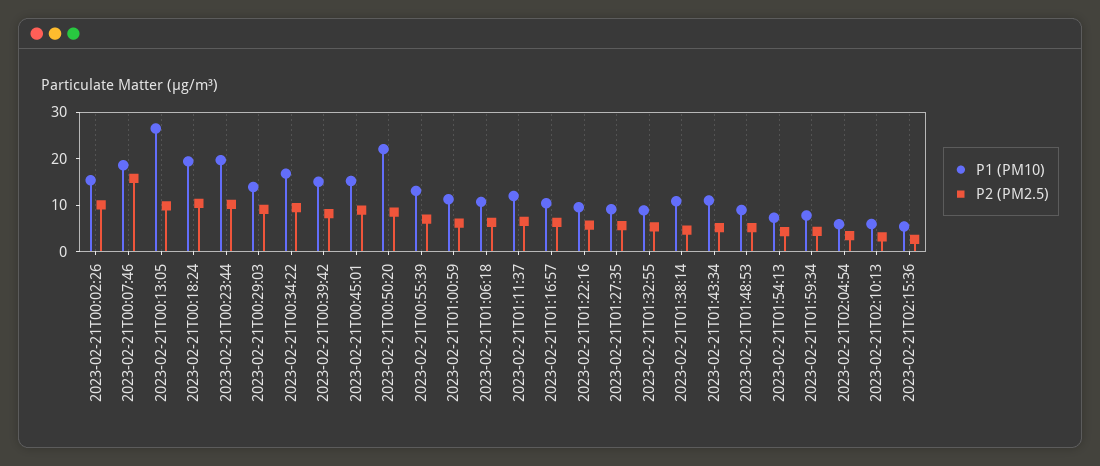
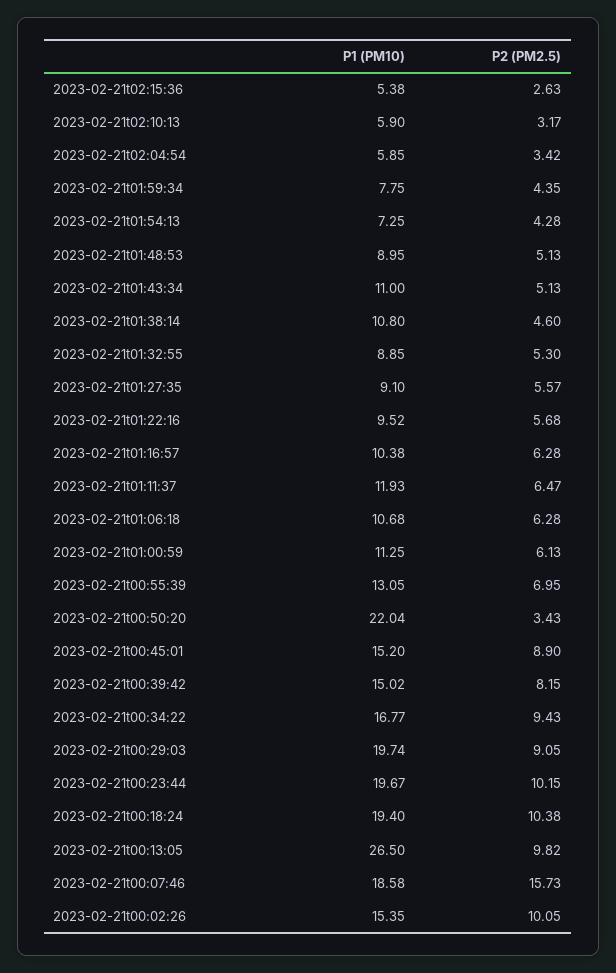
  {
    "P1 (PM10)": {
      "2023-02-21T00:02:26": 15.35,
      "2023-02-21T00:07:46": 18.58,
      "2023-02-21T00:13:05": 26.5,
      "2023-02-21T00:18:24": 19.4,
      "2023-02-21T00:23:44": 19.67,
-     "2023-02-21T00:29:03": 14,
+     "2023-02-21T00:29:03": 19.74,
      "2023-02-21T00:34:22": 16.77,
      "2023-02-21T00:39:42": 15.02,
      "2023-02-21T00:45:01": 15.2,
      "2023-02-21T00:50:20": 22.04,
      "2023-02-21T00:55:39": 13.05,
      "2023-02-21T01:00:59": 11.25,
      "2023-02-21T01:06:18": 10.68,
      "2023-02-21T01:11:37": 11.93,
      "2023-02-21T01:16:57": 10.38,
      "2023-02-21T01:22:16": 9.52,
      "2023-02-21T01:27:35": 9.1,
      "2023-02-21T01:32:55": 8.85,
      "2023-02-21T01:38:14": 10.8,
      "2023-02-21T01:43:34": 11,
      "2023-02-21T01:48:53": 8.95,
      "2023-02-21T01:54:13": 7.25,
      "2023-02-21T01:59:34": 7.75,
      "2023-02-21T02:04:54": 5.85,
      "2023-02-21T02:10:13": 5.9,
      "2023-02-21T02:15:36": 5.38
    },
    "P2 (PM2.5)": {
      "2023-02-21T00:02:26": 10.05,
      "2023-02-21T00:07:46": 15.73,
      "2023-02-21T00:13:05": 9.82,
      "2023-02-21T00:18:24": 10.38,
      "2023-02-21T00:23:44": 10.15,
      "2023-02-21T00:29:03": 9.05,
      "2023-02-21T00:34:22": 9.43,
      "2023-02-21T00:39:42": 8.15,
      "2023-02-21T00:45:01": 8.9,
-     "2023-02-21T00:50:20": 8,
+     "2023-02-21T00:50:20": 3.43,
      "2023-02-21T00:55:39": 6.95,
      "2023-02-21T01:00:59": 6.13,
      "2023-02-21T01:06:18": 6.28,
      "2023-02-21T01:11:37": 6.47,
      "2023-02-21T01:16:57": 6.28,
      "2023-02-21T01:22:16": 5.68,
      "2023-02-21T01:27:35": 5.57,
      "2023-02-21T01:32:55": 5.3,
      "2023-02-21T01:38:14": 4.6,
      "2023-02-21T01:43:34": 5.13,
      "2023-02-21T01:48:53": 5.13,
      "2023-02-21T01:54:13": 4.28,
      "2023-02-21T01:59:34": 4.35,
      "2023-02-21T02:04:54": 3.42,
      "2023-02-21T02:10:13": 3.17,
      "2023-02-21T02:15:36": 2.63
    }
  }

